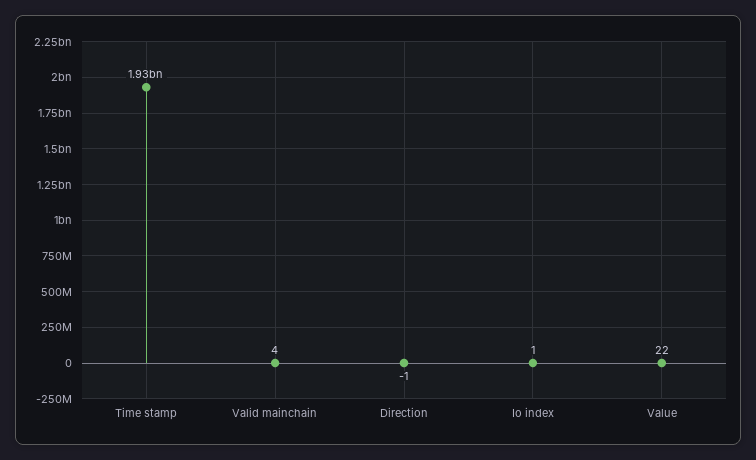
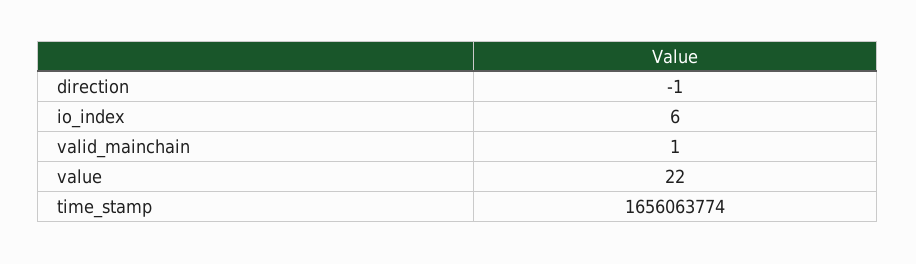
  {
-   "Time stamp": 1930000000,
+   "Time stamp": 1656063774,
-   "Valid mainchain": 4,
+   "Valid mainchain": 1,
    "Direction": -1,
-   "Io index": 1,
+   "Io index": 6,
    "Value": 22
  }

